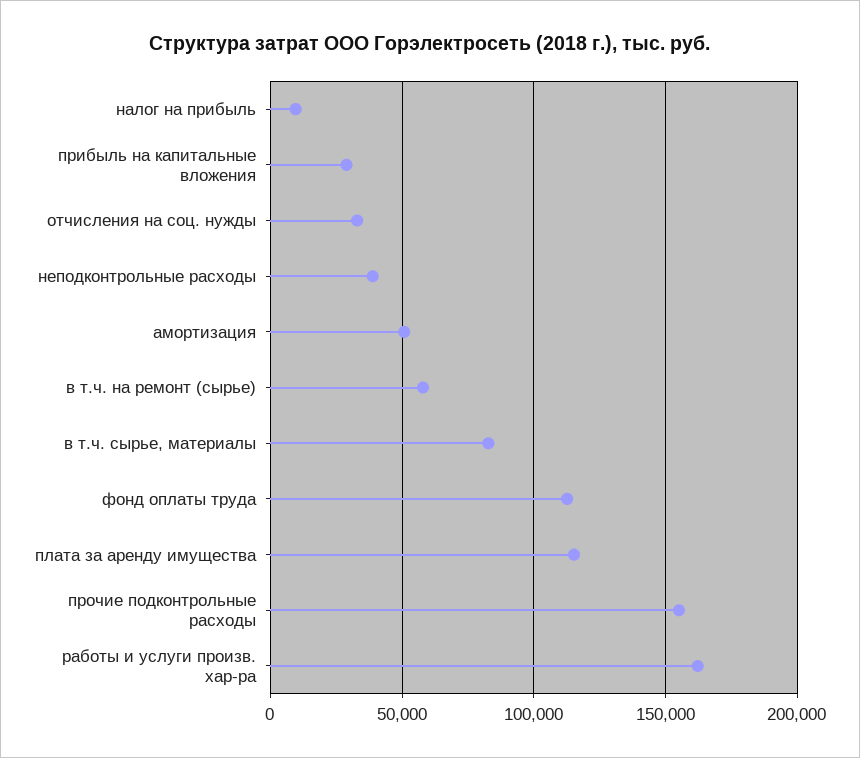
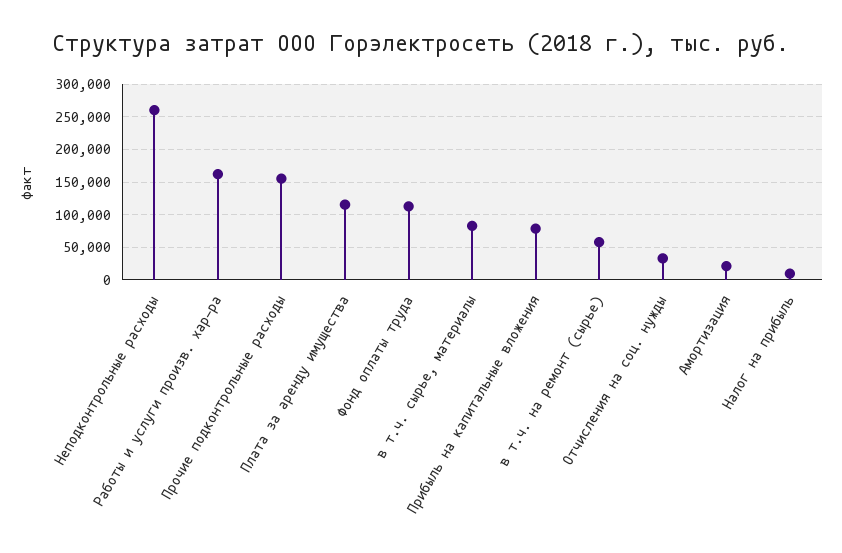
  {
    "налог на прибыль": 10000,
-   "прибыль на капитальные вложения": 30000,
+   "прибыль на капитальные вложения": 80000,
    "отчисления на соц. нужды": 35000,
-   "неподконтрольные расходы": 40000,
+   "неподконтрольные расходы": 260000,
-   "амортизация": 50000,
+   "амортизация": 20000,
    "в т.ч. на ремонт (сырье)": 60000,
    "в т.ч. сырье, материалы": 85000,
    "фонд оплаты труда": 115000,
    "плата за аренду имущества": 115000,
    "прочие подконтрольные расходы": 155000,
    "работы и услуги произв. хар-ра": 160000
  }

